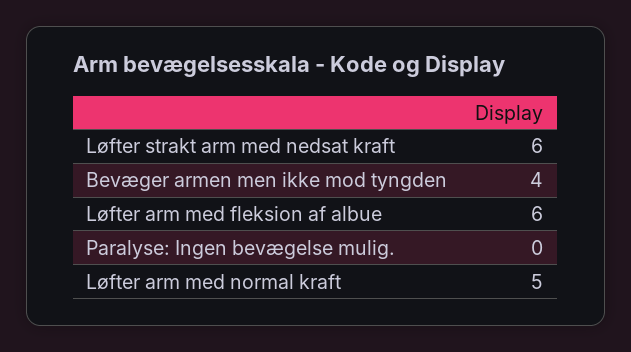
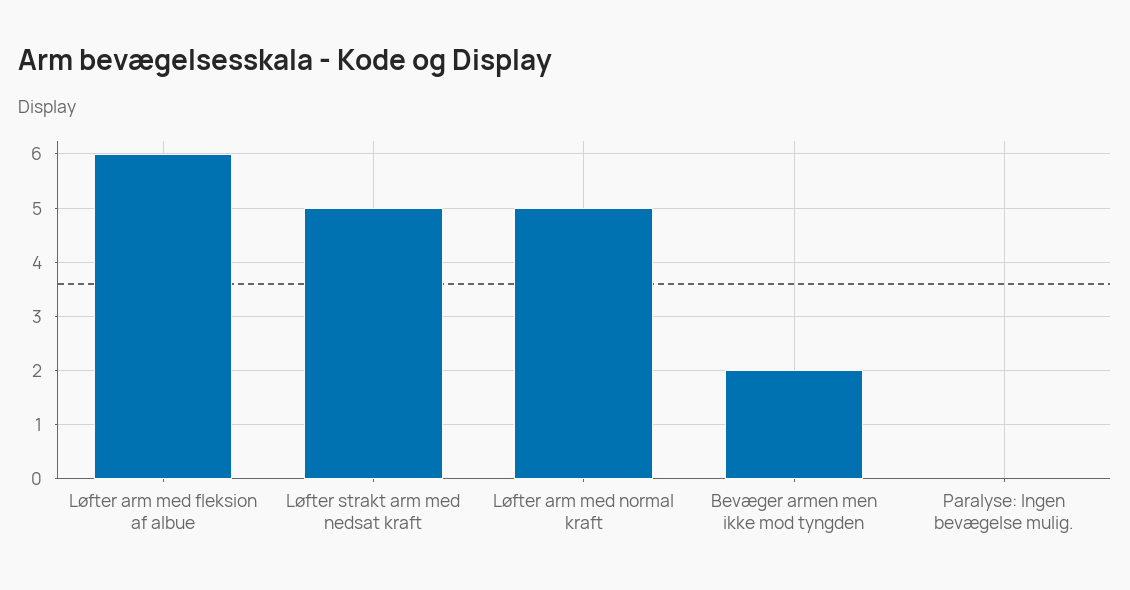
  {
-   "Løfter strakt arm med nedsat kraft": 6,
+   "Løfter strakt arm med nedsat kraft": 5,
-   "Bevæger armen men ikke mod tyngden": 4,
+   "Bevæger armen men ikke mod tyngden": 2,
    "Løfter arm med fleksion af albue": 6,
    "Paralyse: Ingen bevægelse mulig.": 0,
    "Løfter arm med normal kraft": 5
  }

